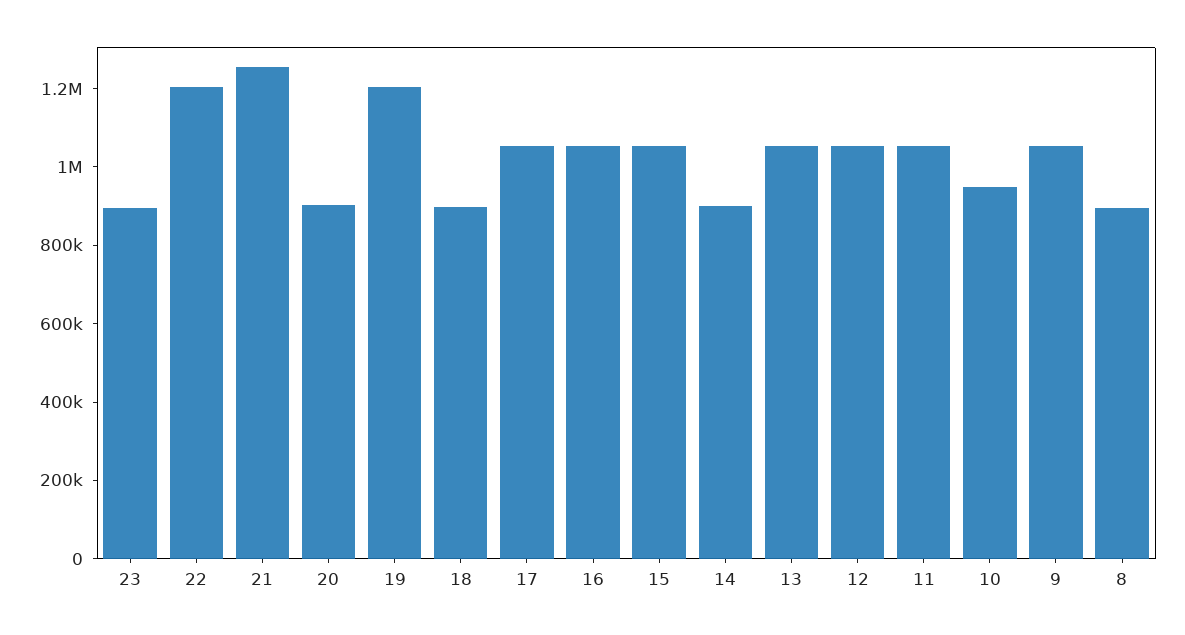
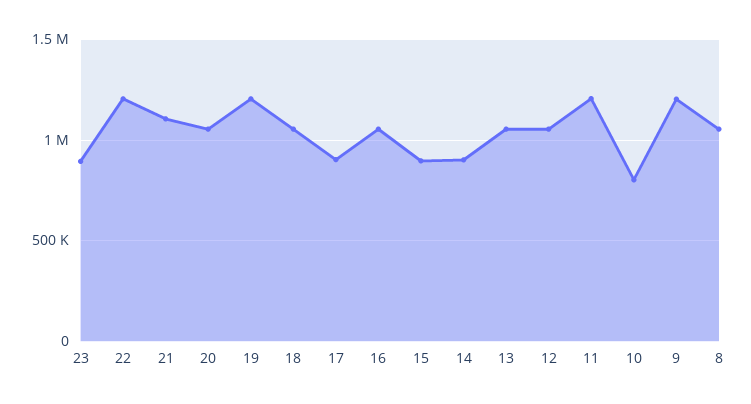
  {
    "23": 900000,
    "22": 1200000,
-   "21": 1250000,
+   "21": 1100000,
-   "20": 900000,
+   "20": 1050000,
    "19": 1200000,
-   "18": 900000,
+   "18": 1050000,
-   "17": 1050000,
+   "17": 900000,
    "16": 1050000,
-   "15": 1050000,
+   "15": 900000,
    "14": 900000,
    "13": 1050000,
    "12": 1050000,
-   "11": 1050000,
+   "11": 1200000,
-   "10": 950000,
+   "10": 800000,
-   "9": 1050000,
+   "9": 1200000,
-   "8": 900000
+   "8": 1050000
  }

